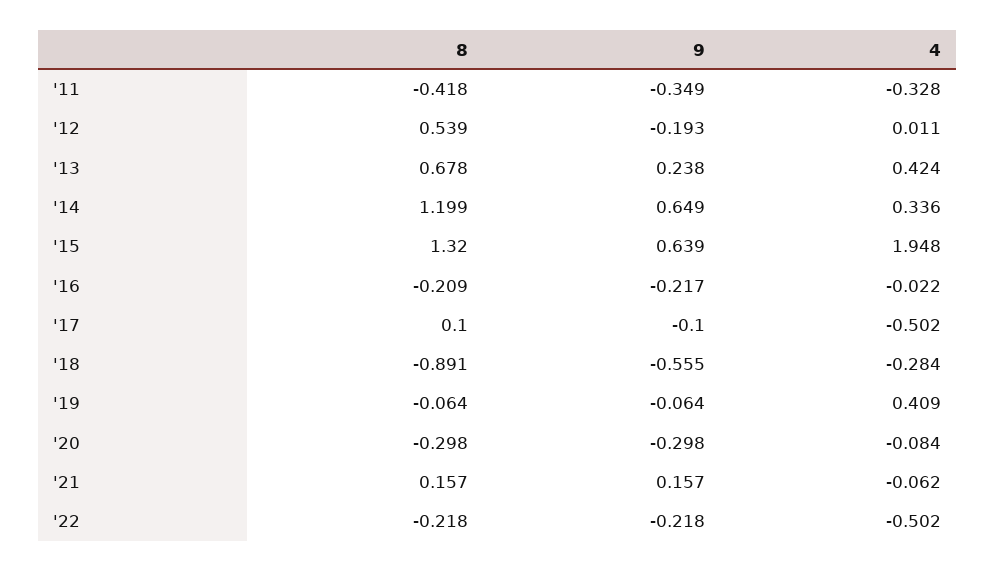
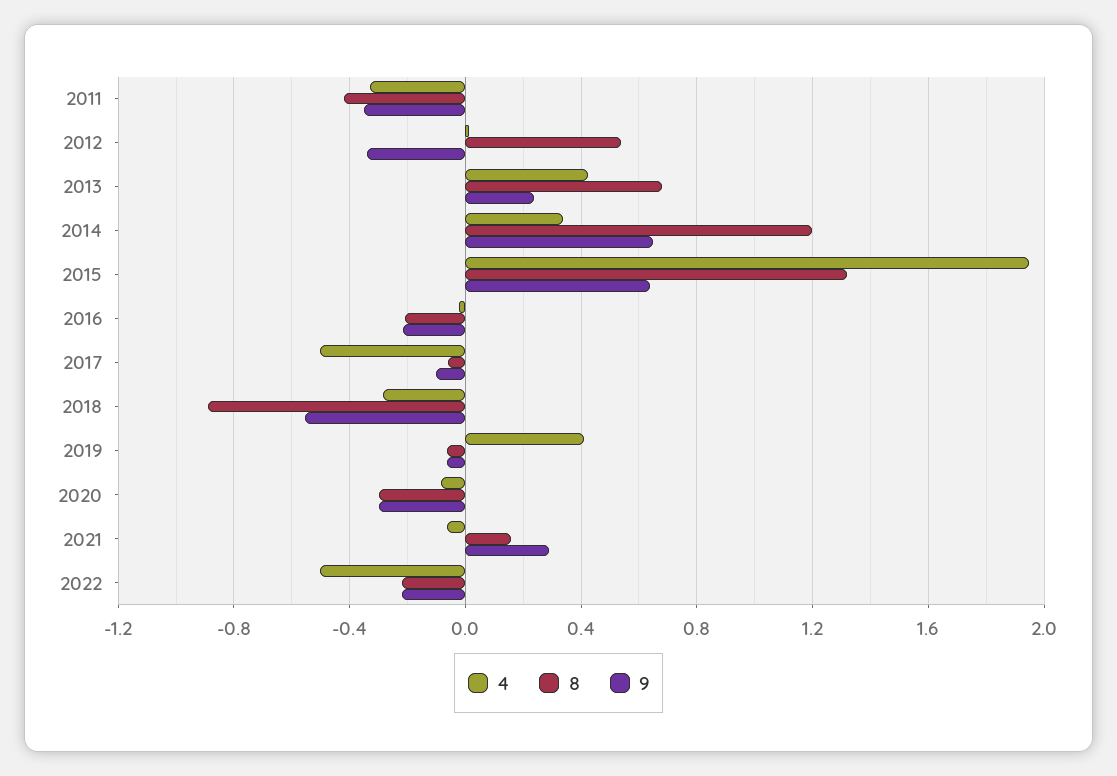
  {
    "8": {
      "'11": -0.418,
      "'12": 0.539,
      "'13": 0.678,
      "'14": 1.199,
      "'15": 1.32,
      "'16": -0.209,
-     "'17": 0.1,
+     "'17": -0.05,
      "'18": -0.891,
      "'19": -0.064,
      "'20": -0.298,
      "'21": 0.157,
      "'22": -0.218
    },
    "9": {
      "'11": -0.349,
-     "'12": -0.193,
+     "'12": -0.35,
      "'13": 0.238,
      "'14": 0.649,
      "'15": 0.639,
      "'16": -0.217,
      "'17": -0.1,
      "'18": -0.555,
      "'19": -0.064,
      "'20": -0.298,
-     "'21": 0.157,
+     "'21": 0.3,
      "'22": -0.218
    },
    "4": {
      "'11": -0.328,
      "'12": 0.011,
      "'13": 0.424,
      "'14": 0.336,
      "'15": 1.948,
      "'16": -0.022,
      "'17": -0.502,
      "'18": -0.284,
      "'19": 0.409,
      "'20": -0.084,
      "'21": -0.062,
      "'22": -0.502
    }
  }

